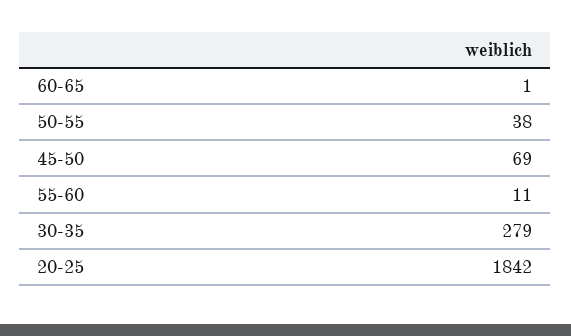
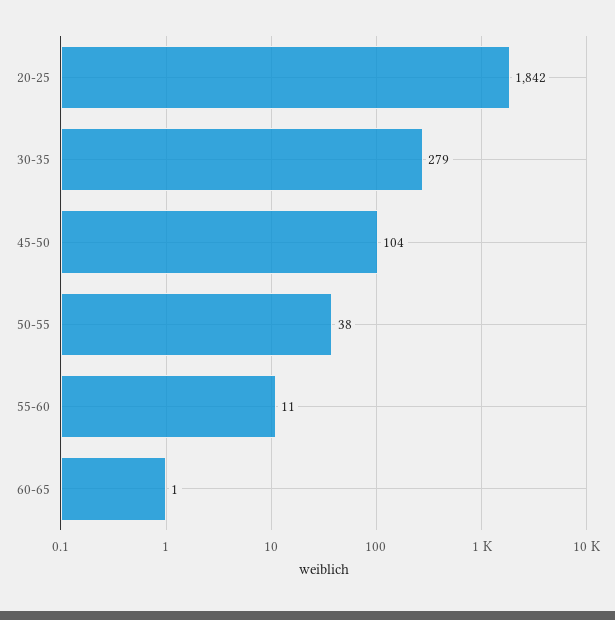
  {
    "60-65": 1,
    "50-55": 38,
-   "45-50": 69,
+   "45-50": 104,
    "55-60": 11,
    "30-35": 279,
    "20-25": 1842
  }

